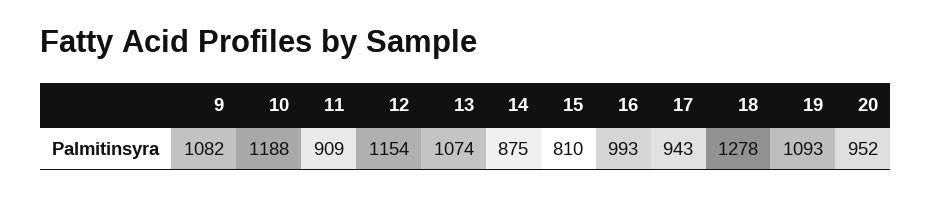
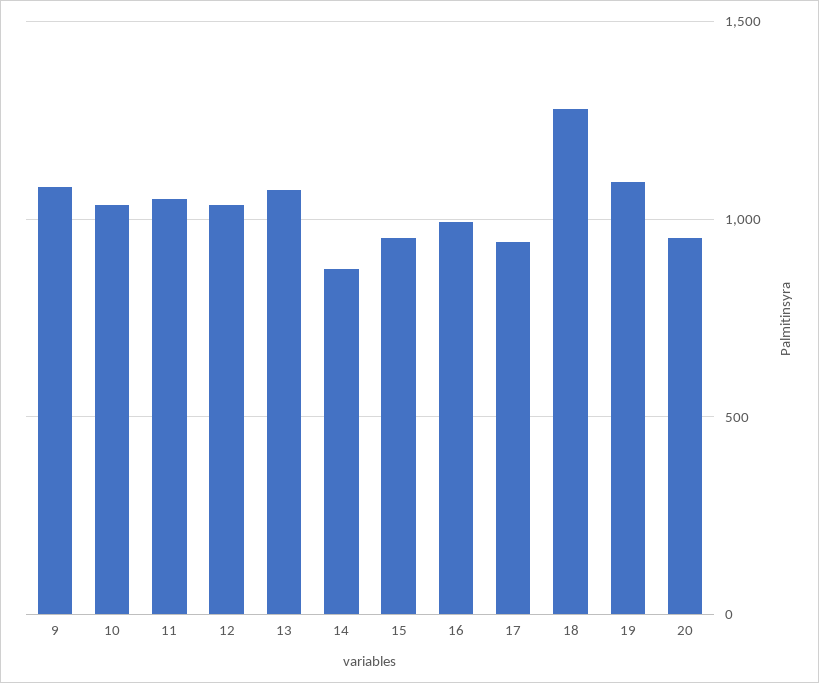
  {
    "9": 1082,
-   "10": 1188,
+   "10": 1050,
-   "11": 909,
+   "11": 1050,
-   "12": 1154,
+   "12": 1050,
    "13": 1074,
    "14": 875,
-   "15": 810,
+   "15": 950,
    "16": 993,
    "17": 943,
    "18": 1278,
    "19": 1093,
    "20": 952
  }

